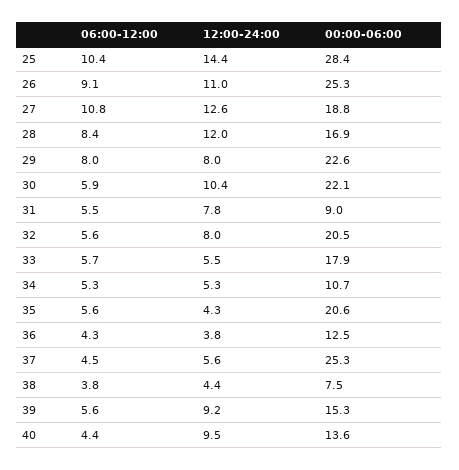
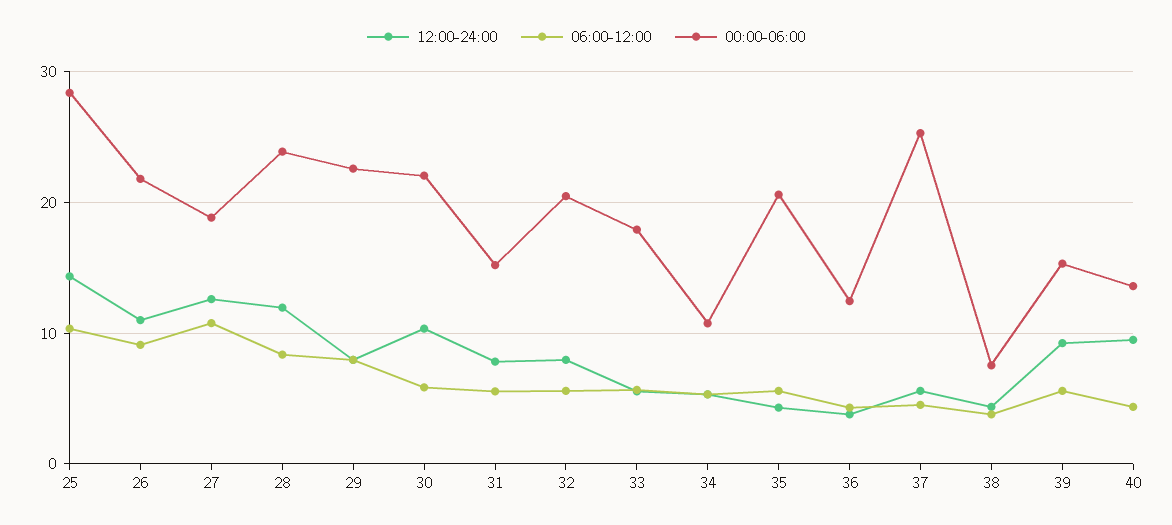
  {
    "06:00-12:00": {
      "25": 10.4,
      "26": 9.1,
      "27": 10.8,
      "28": 8.4,
      "29": 8,
      "30": 5.9,
      "31": 5.5,
      "32": 5.6,
      "33": 5.7,
      "34": 5.3,
      "35": 5.6,
      "36": 4.3,
      "37": 4.5,
      "38": 3.8,
      "39": 5.6,
      "40": 4.4
    },
    "12:00-24:00": {
      "25": 14.4,
      "26": 11,
      "27": 12.6,
      "28": 12,
      "29": 8,
      "30": 10.4,
      "31": 7.8,
      "32": 8,
      "33": 5.5,
      "34": 5.3,
      "35": 4.3,
      "36": 3.8,
      "37": 5.6,
      "38": 4.4,
      "39": 9.2,
      "40": 9.5
    },
    "00:00-06:00": {
      "25": 28.4,
-     "26": 25.3,
+     "26": 22,
      "27": 18.8,
-     "28": 16.9,
+     "28": 24,
      "29": 22.6,
      "30": 22.1,
-     "31": 9,
+     "31": 15,
      "32": 20.5,
      "33": 17.9,
      "34": 10.7,
      "35": 20.6,
      "36": 12.5,
      "37": 25.3,
      "38": 7.5,
      "39": 15.3,
      "40": 13.6
    }
  }

